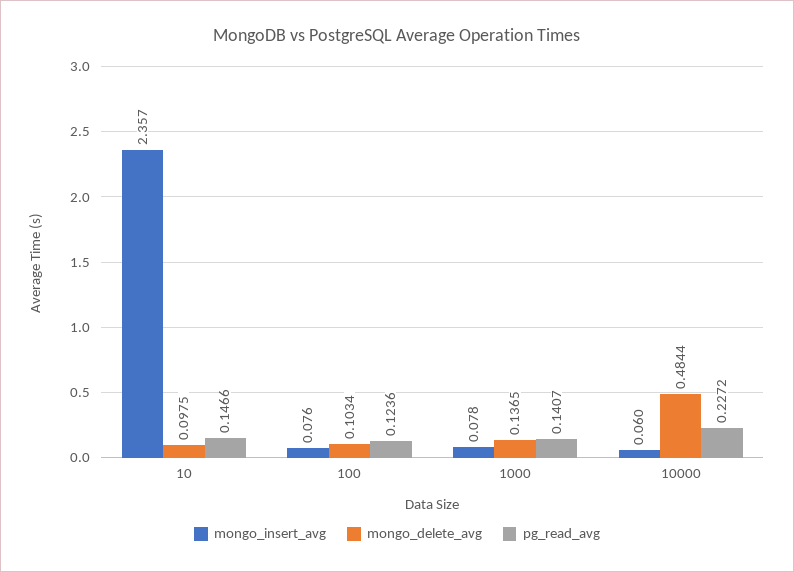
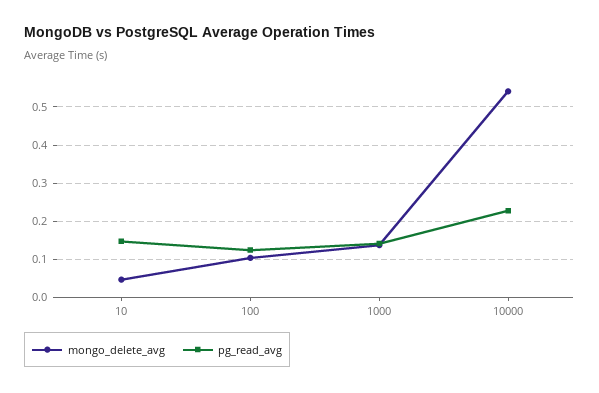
  {
-   "mongo_insert_avg": {
-     "10": 2.357,
-     "100": 0.076,
-     "1000": 0.078,
-     "10000": 0.06
-   },
    "mongo_delete_avg": {
-     "10": 0.0975,
+     "10": 0.04,
      "100": 0.1034,
      "1000": 0.1365,
-     "10000": 0.4844
+     "10000": 0.54
    },
    "pg_read_avg": {
      "10": 0.1466,
      "100": 0.1236,
      "1000": 0.1407,
      "10000": 0.2272
    }
  }

